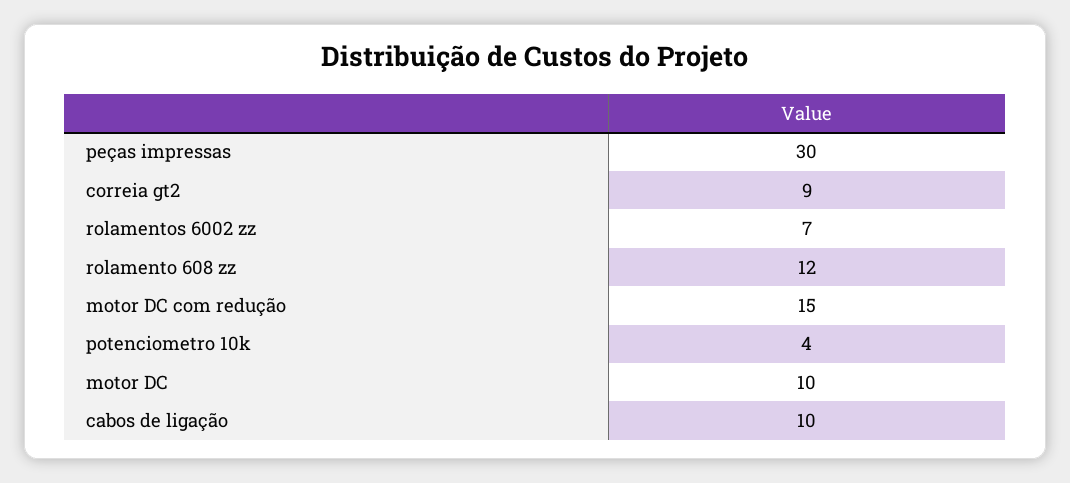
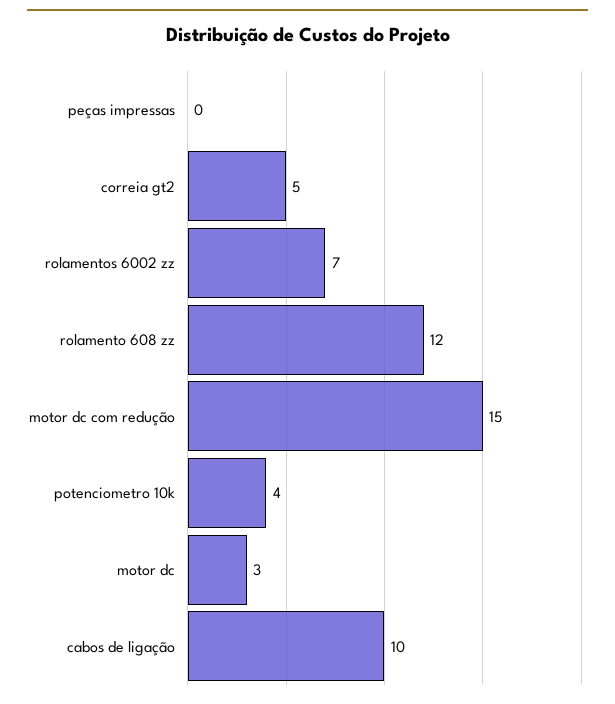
  {
-   "peças impressas": 30,
+   "peças impressas": 0,
-   "correia gt2": 9,
+   "correia gt2": 5,
    "rolamentos 6002 zz": 7,
    "rolamento 608 zz": 12,
    "motor DC com redução": 15,
    "potenciometro 10k": 4,
-   "motor DC": 10,
+   "motor DC": 3,
    "cabos de ligação": 10
  }

